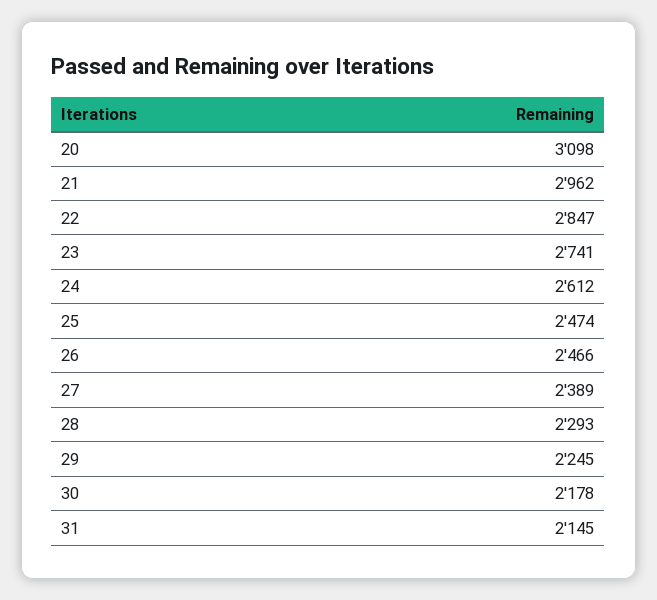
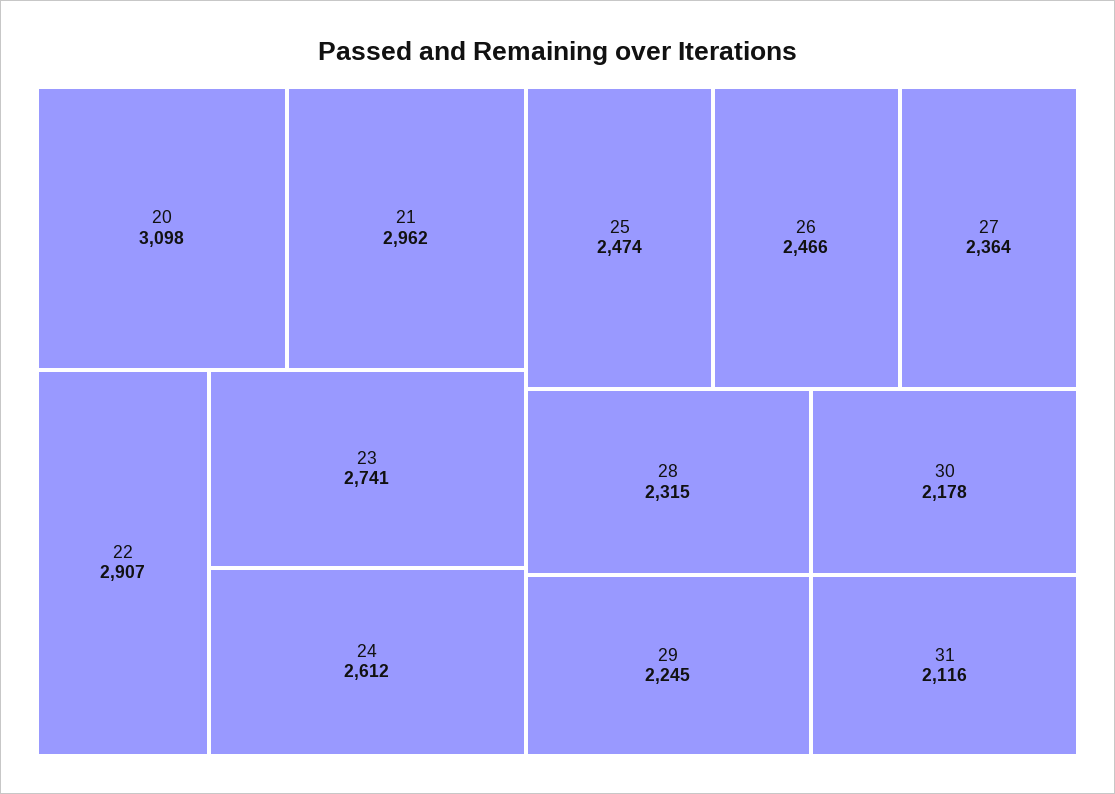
  {
    "20": 3098,
    "21": 2962,
-   "22": 2847,
+   "22": 2907,
    "23": 2741,
    "24": 2612,
    "25": 2474,
    "26": 2466,
-   "27": 2389,
+   "27": 2364,
-   "28": 2293,
+   "28": 2315,
    "29": 2245,
    "30": 2178,
-   "31": 2145
+   "31": 2116
  }

